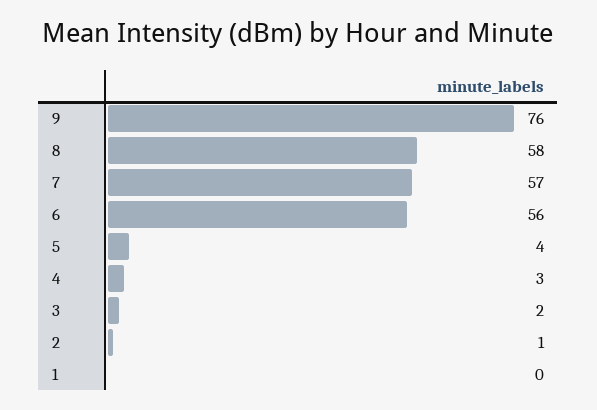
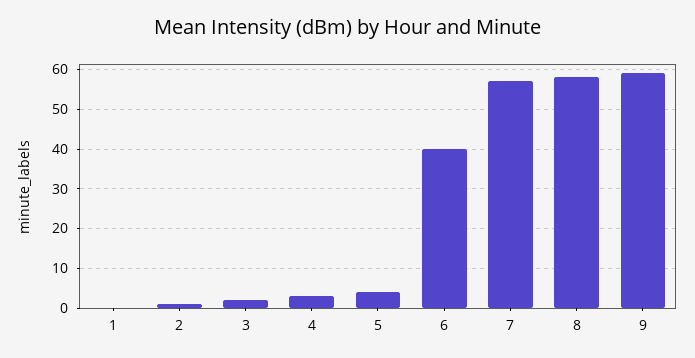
  {
-   "9": 76,
+   "9": 60,
    "8": 58,
    "7": 57,
-   "6": 56,
+   "6": 40,
    "5": 4,
    "4": 3,
    "3": 2,
    "2": 1,
    "1": 0
  }

